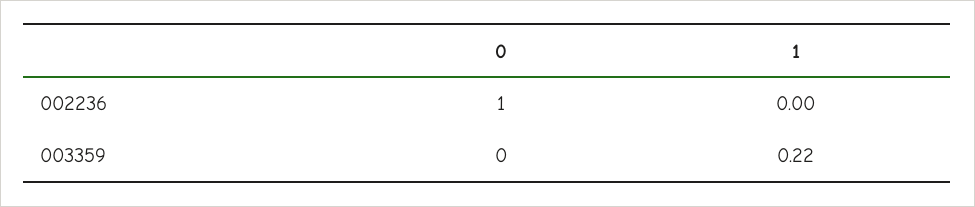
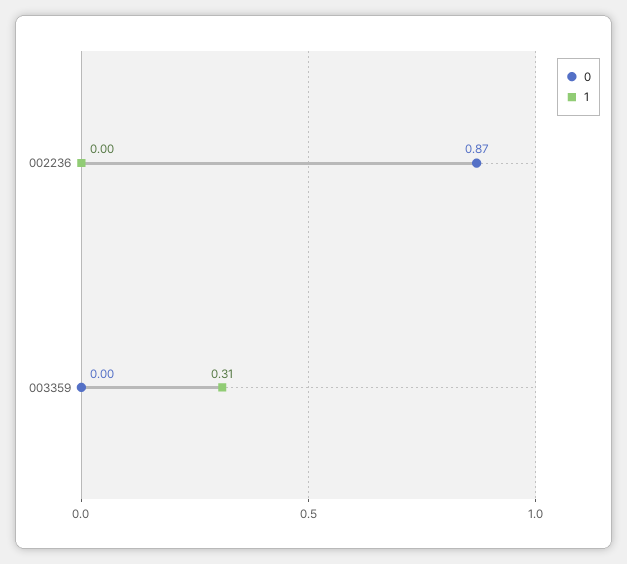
  {
    "0": {
-     "002236": 1,
+     "002236": 0.87,
      "003359": 0
    },
    "1": {
      "002236": 0,
-     "003359": 0.22
+     "003359": 0.31
    }
  }

